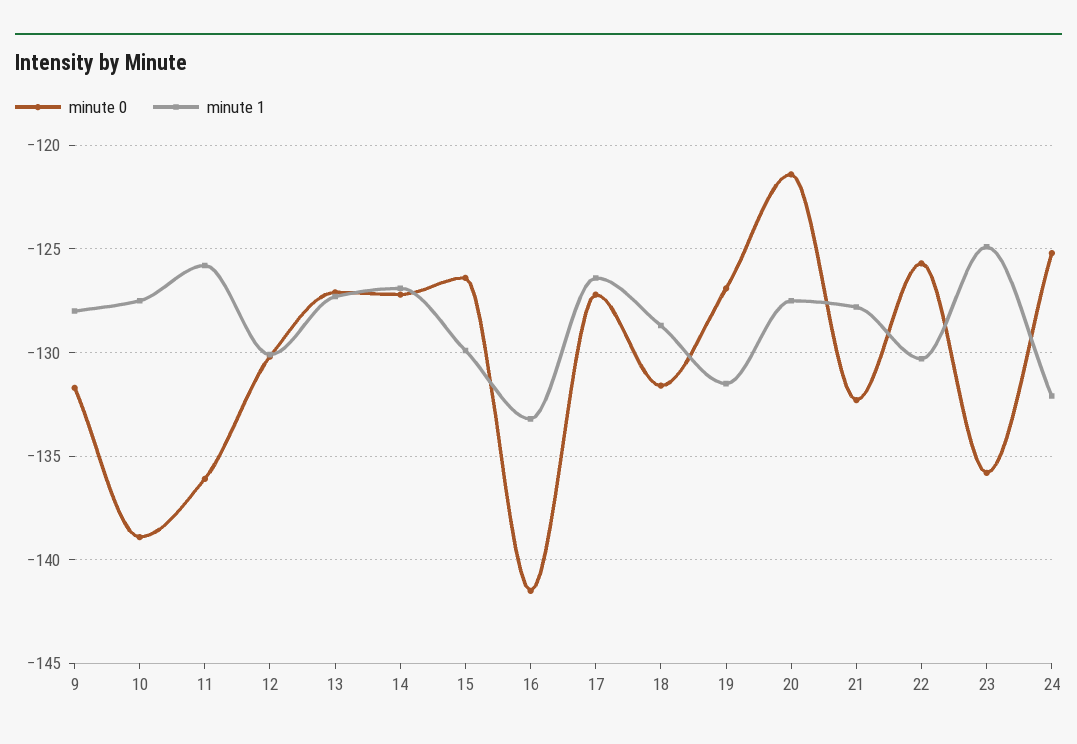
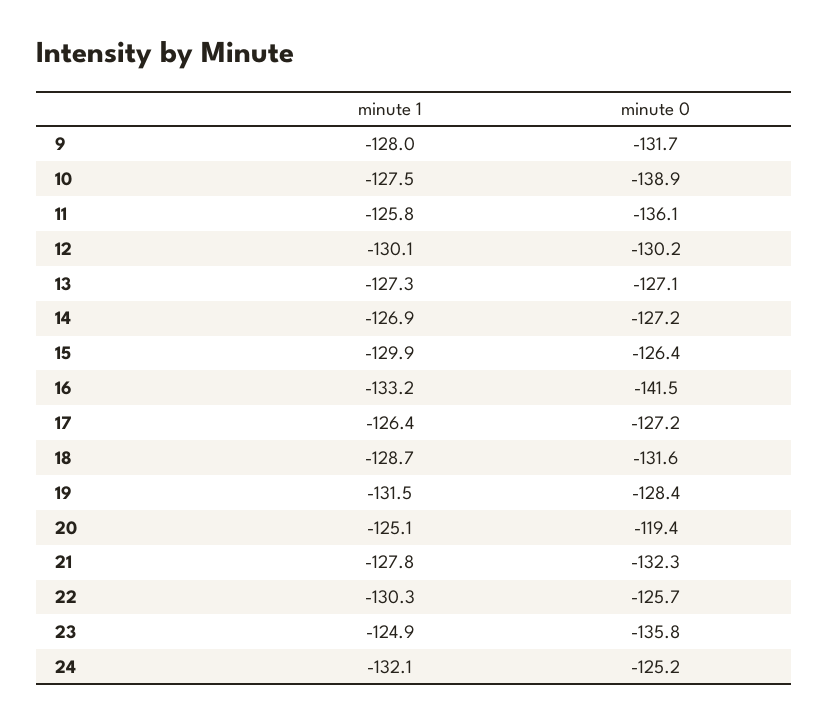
  {
    "minute 0": {
      "9": -131.7,
      "10": -138.9,
      "11": -136.1,
      "12": -130.2,
      "13": -127.1,
      "14": -127.2,
      "15": -126.4,
      "16": -141.5,
      "17": -127.2,
      "18": -131.6,
-     "19": -127,
+     "19": -128.4,
-     "20": -121.5,
+     "20": -119.4,
      "21": -132.3,
      "22": -125.7,
      "23": -135.8,
      "24": -125.2
    },
    "minute 1": {
      "9": -128,
      "10": -127.5,
      "11": -125.8,
      "12": -130.1,
      "13": -127.3,
      "14": -126.9,
      "15": -129.9,
      "16": -133.2,
      "17": -126.4,
      "18": -128.7,
      "19": -131.5,
-     "20": -127.5,
+     "20": -125.1,
      "21": -127.8,
      "22": -130.3,
      "23": -124.9,
      "24": -132.1
    }
  }

